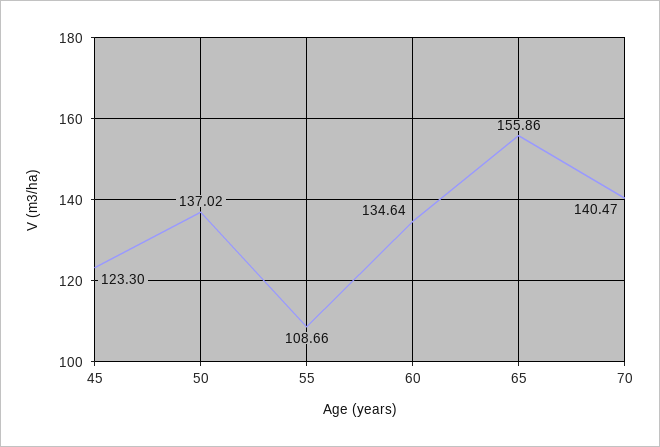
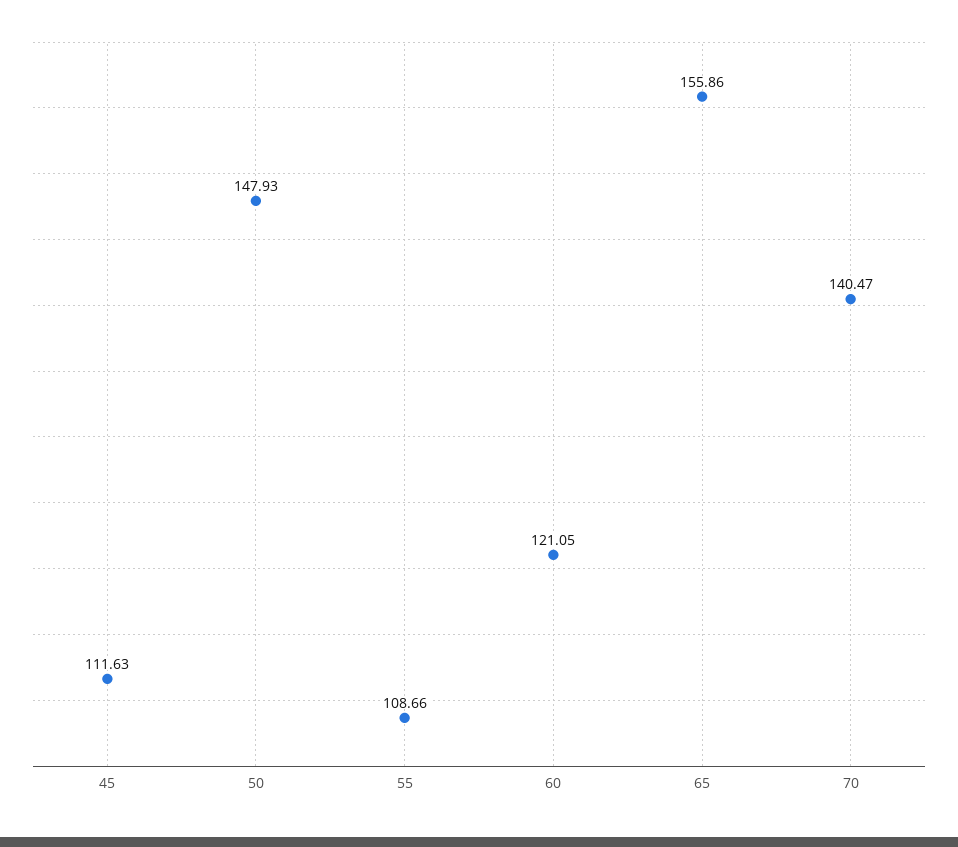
  {
-   "45": 123.3,
+   "45": 111.63,
-   "50": 137.02,
+   "50": 147.93,
    "55": 108.66,
-   "60": 134.64,
+   "60": 121.05,
    "65": 155.86,
    "70": 140.47
  }

